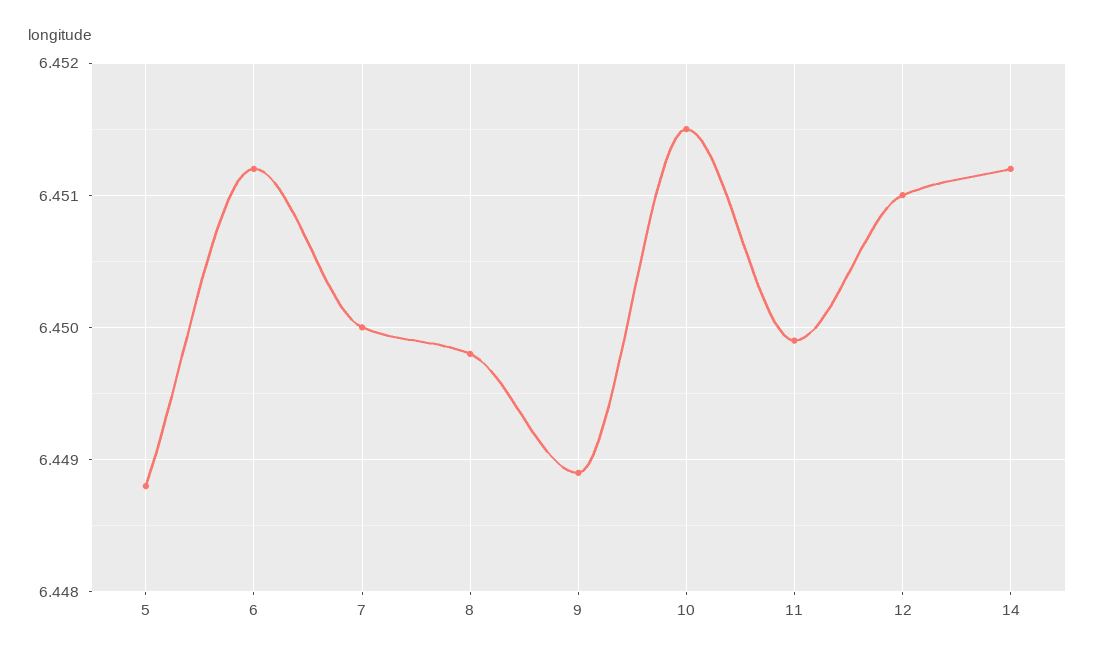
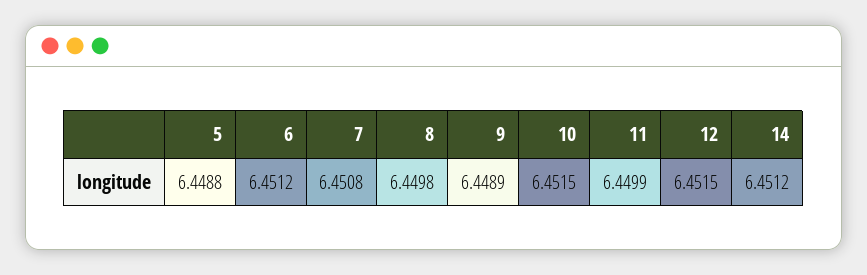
  {
    "5": 6.4488,
    "6": 6.4512,
-   "7": 6.45,
+   "7": 6.4508,
    "8": 6.4498,
    "9": 6.4489,
    "10": 6.4515,
    "11": 6.4499,
-   "12": 6.451,
+   "12": 6.4515,
    "14": 6.4512
  }

